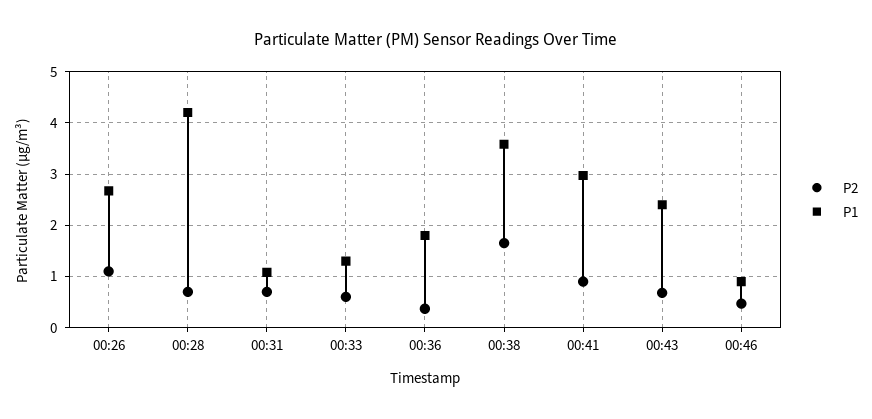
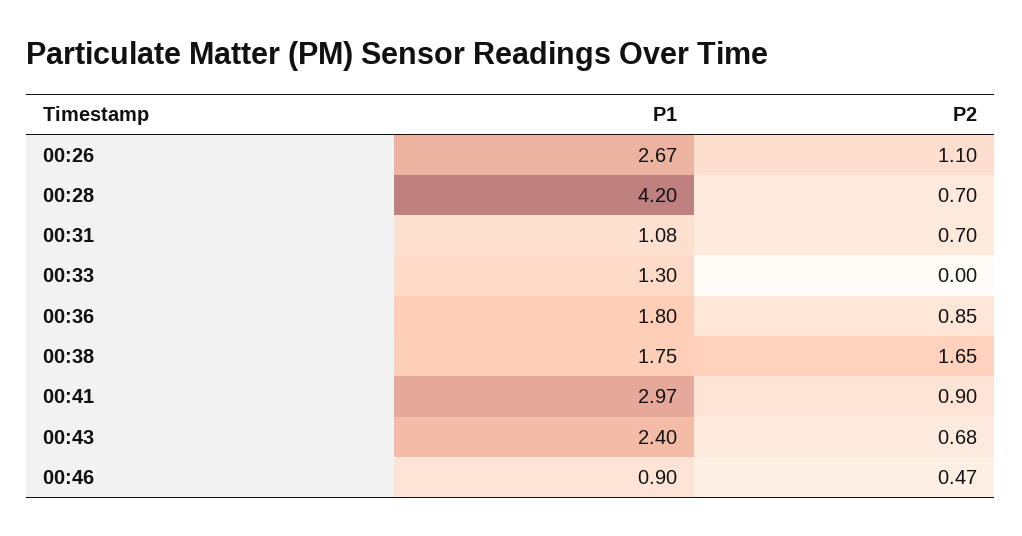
  {
    "P2": {
      "00:26": 1.1,
      "00:28": 0.7,
      "00:31": 0.7,
-     "00:33": 0.6,
+     "00:33": 0,
-     "00:36": 0.4,
+     "00:36": 0.85,
      "00:38": 1.65,
      "00:41": 0.9,
      "00:43": 0.68,
      "00:46": 0.47
    },
    "P1": {
      "00:26": 2.67,
      "00:28": 4.2,
      "00:31": 1.08,
      "00:33": 1.3,
      "00:36": 1.8,
-     "00:38": 3.6,
+     "00:38": 1.75,
      "00:41": 2.97,
      "00:43": 2.4,
      "00:46": 0.9
    }
  }

